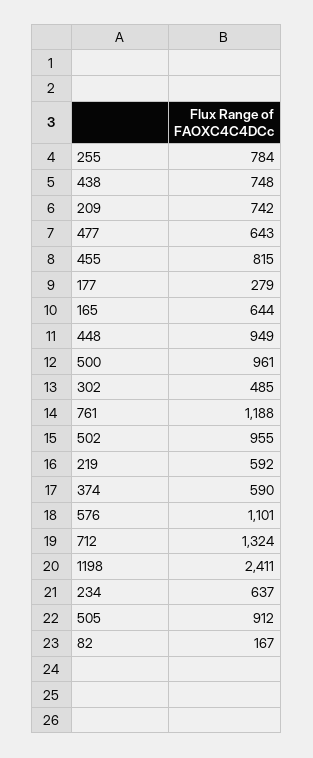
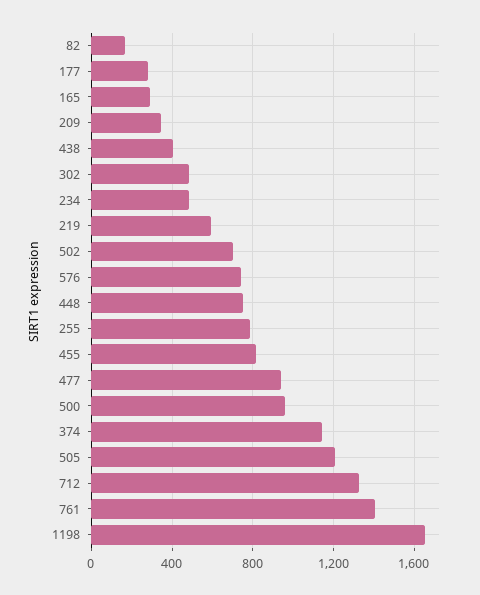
  {
    "255": 784,
-   "438": 748,
+   "438": 400,
-   "209": 742,
+   "209": 350,
-   "477": 643,
+   "477": 950,
    "455": 815,
    "177": 279,
-   "165": 644,
+   "165": 300,
-   "448": 949,
+   "448": 750,
    "500": 961,
    "302": 485,
-   "761": 1188,
+   "761": 1400,
-   "502": 955,
+   "502": 700,
    "219": 592,
-   "374": 590,
+   "374": 1150,
-   "576": 1101,
+   "576": 750,
    "712": 1324,
-   "1198": 2411,
+   "1198": 1650,
-   "234": 637,
+   "234": 500,
-   "505": 912,
+   "505": 1200,
    "82": 167
  }

